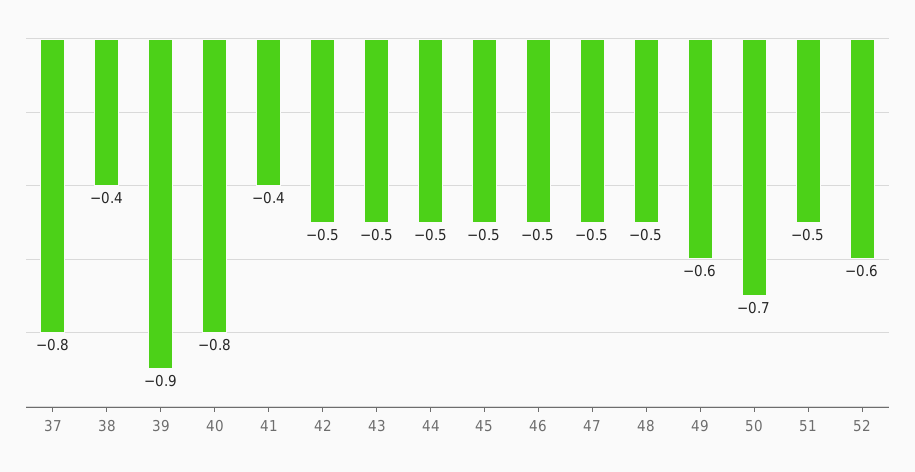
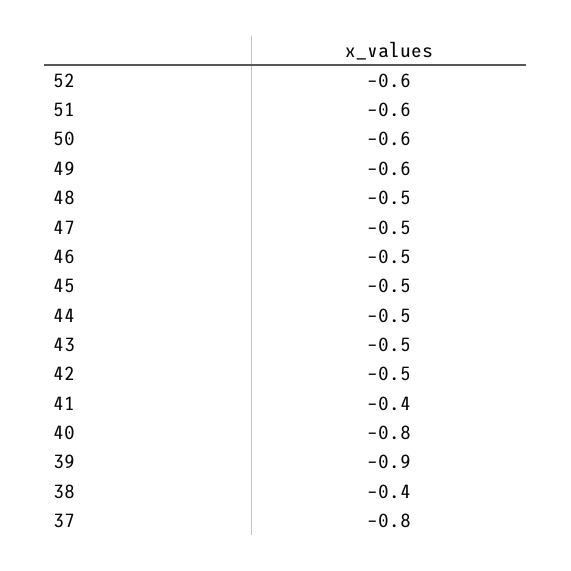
  {
    "37": -0.8,
    "38": -0.4,
    "39": -0.9,
    "40": -0.8,
    "41": -0.4,
    "42": -0.5,
    "43": -0.5,
    "44": -0.5,
    "45": -0.5,
    "46": -0.5,
    "47": -0.5,
    "48": -0.5,
    "49": -0.6,
-   "50": -0.7,
+   "50": -0.6,
-   "51": -0.5,
+   "51": -0.6,
    "52": -0.6
  }

